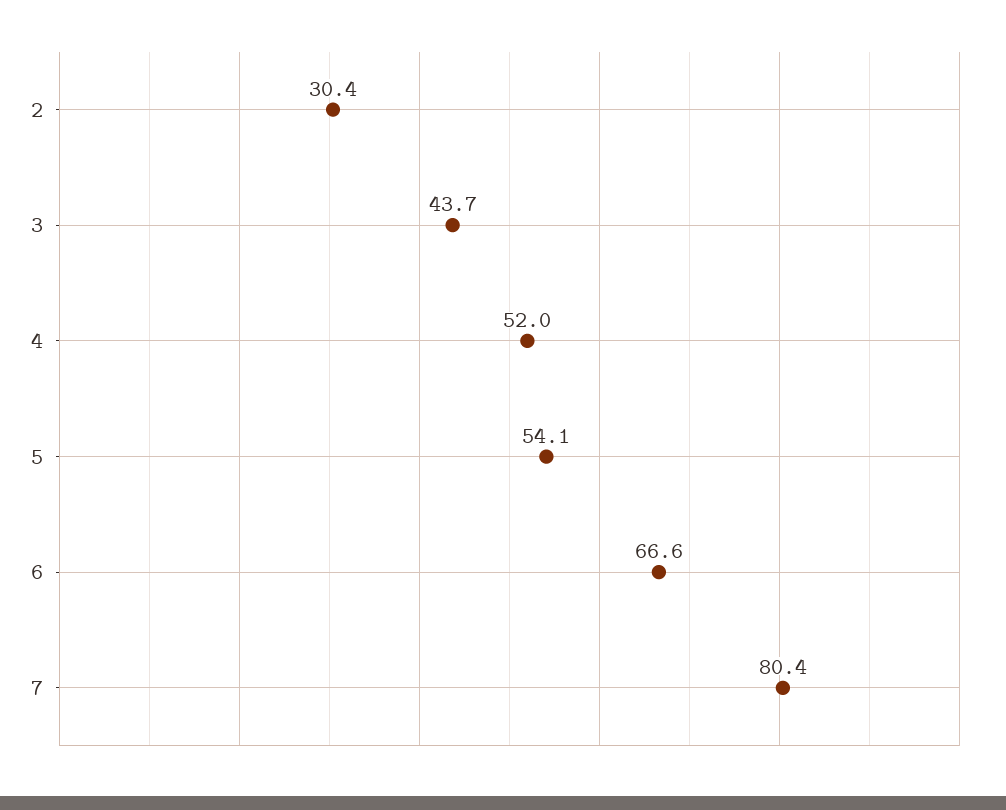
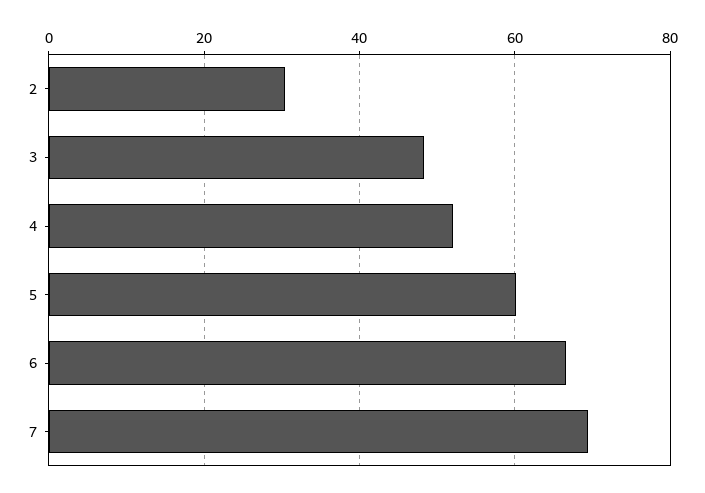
  {
    "2": 30.4,
-   "3": 43.7,
+   "3": 48,
    "4": 52,
-   "5": 54.1,
+   "5": 60,
    "6": 66.6,
-   "7": 80.4
+   "7": 70
  }

